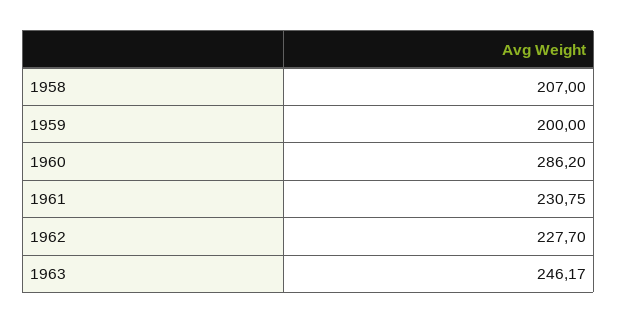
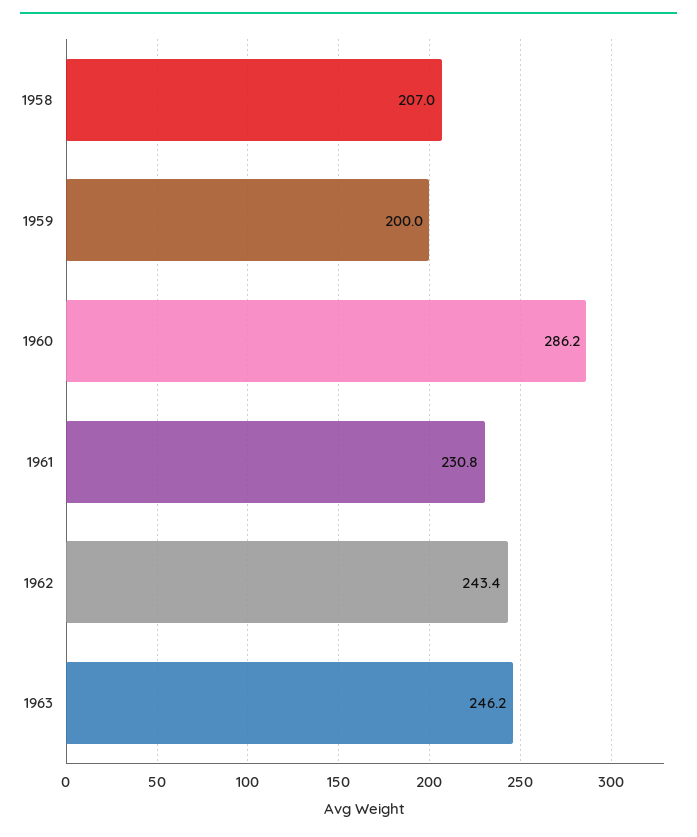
  {
    "1958": 207,
    "1959": 200,
    "1960": 286.2,
    "1961": 230.75,
-   "1962": 227.7,
+   "1962": 243.4,
    "1963": 246.17
  }

